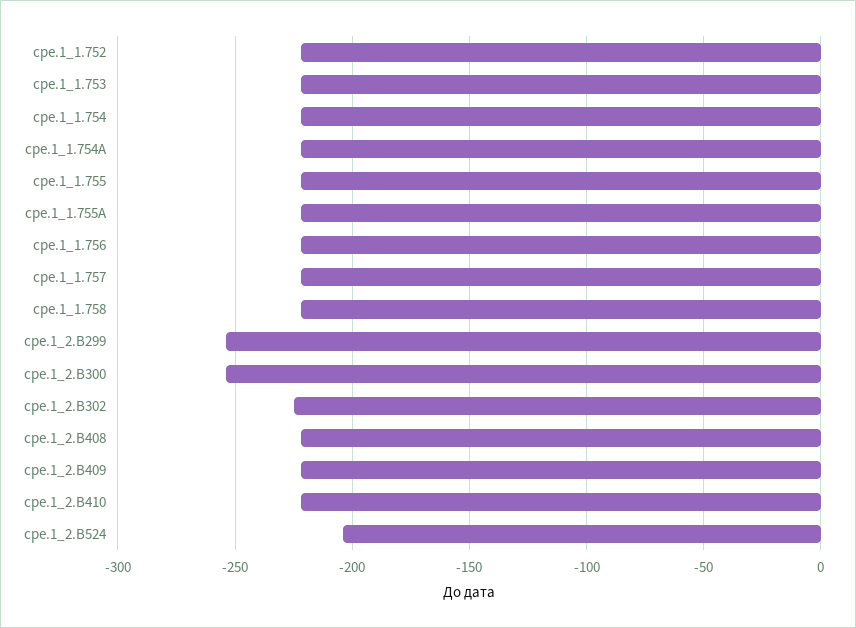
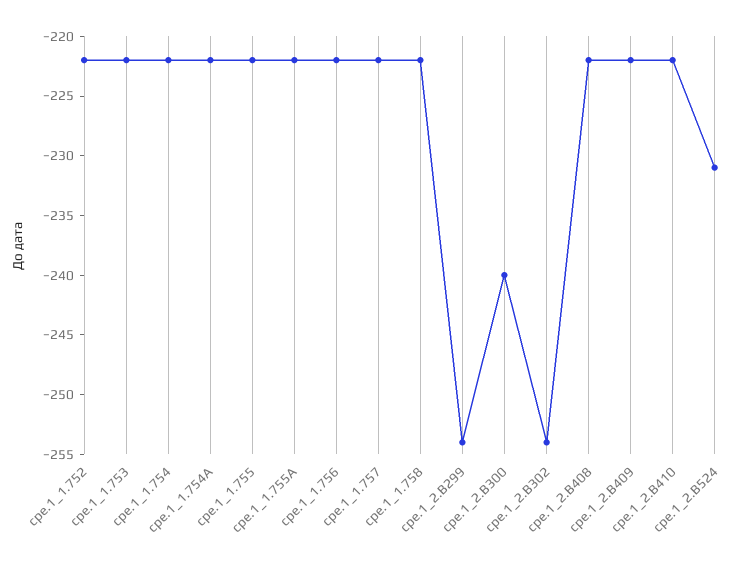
  {
    "cpe.1_1.752": -222,
    "cpe.1_1.753": -222,
    "cpe.1_1.754": -222,
    "cpe.1_1.754A": -222,
    "cpe.1_1.755": -222,
    "cpe.1_1.755A": -222,
    "cpe.1_1.756": -222,
    "cpe.1_1.757": -222,
    "cpe.1_1.758": -222,
    "cpe.1_2.B299": -254,
-   "cpe.1_2.B300": -255,
+   "cpe.1_2.B300": -240,
-   "cpe.1_2.B302": -225,
+   "cpe.1_2.B302": -254,
    "cpe.1_2.B408": -222,
    "cpe.1_2.B409": -222,
    "cpe.1_2.B410": -222,
-   "cpe.1_2.B524": -205
+   "cpe.1_2.B524": -231
  }

